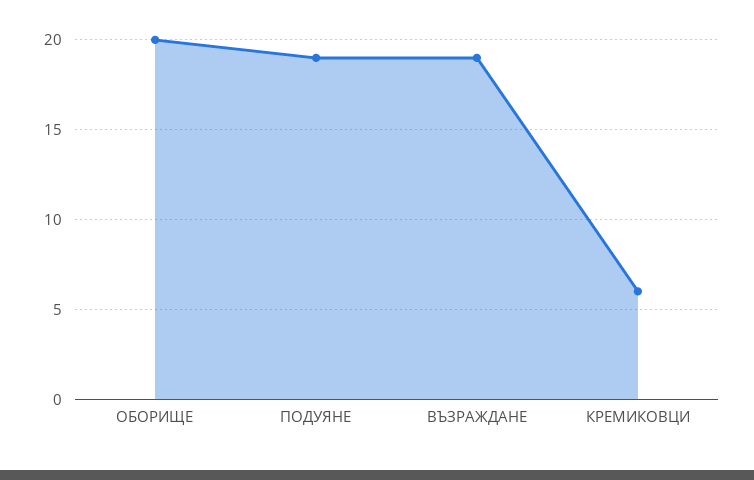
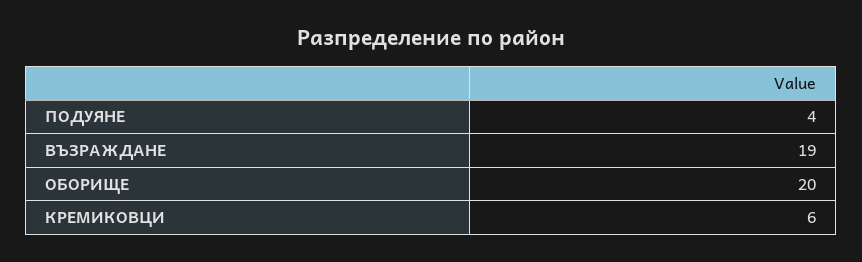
  {
    "ОБОРИЩЕ": 20,
-   "ПОДУЯНЕ": 19,
+   "ПОДУЯНЕ": 4,
    "ВЪЗРАЖДАНЕ": 19,
    "КРЕМИКОВЦИ": 6
  }

